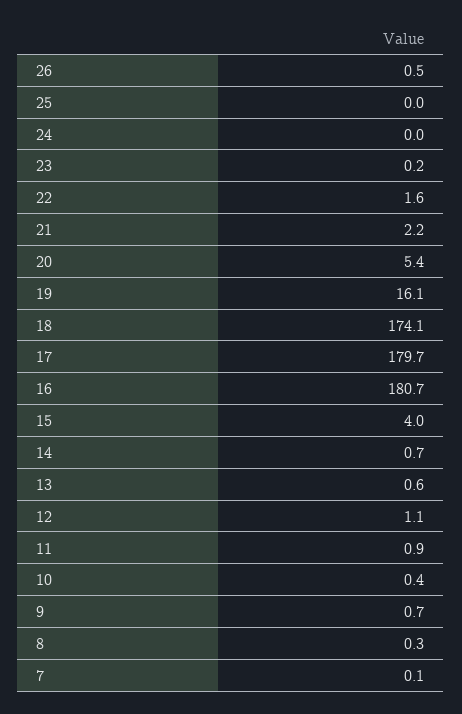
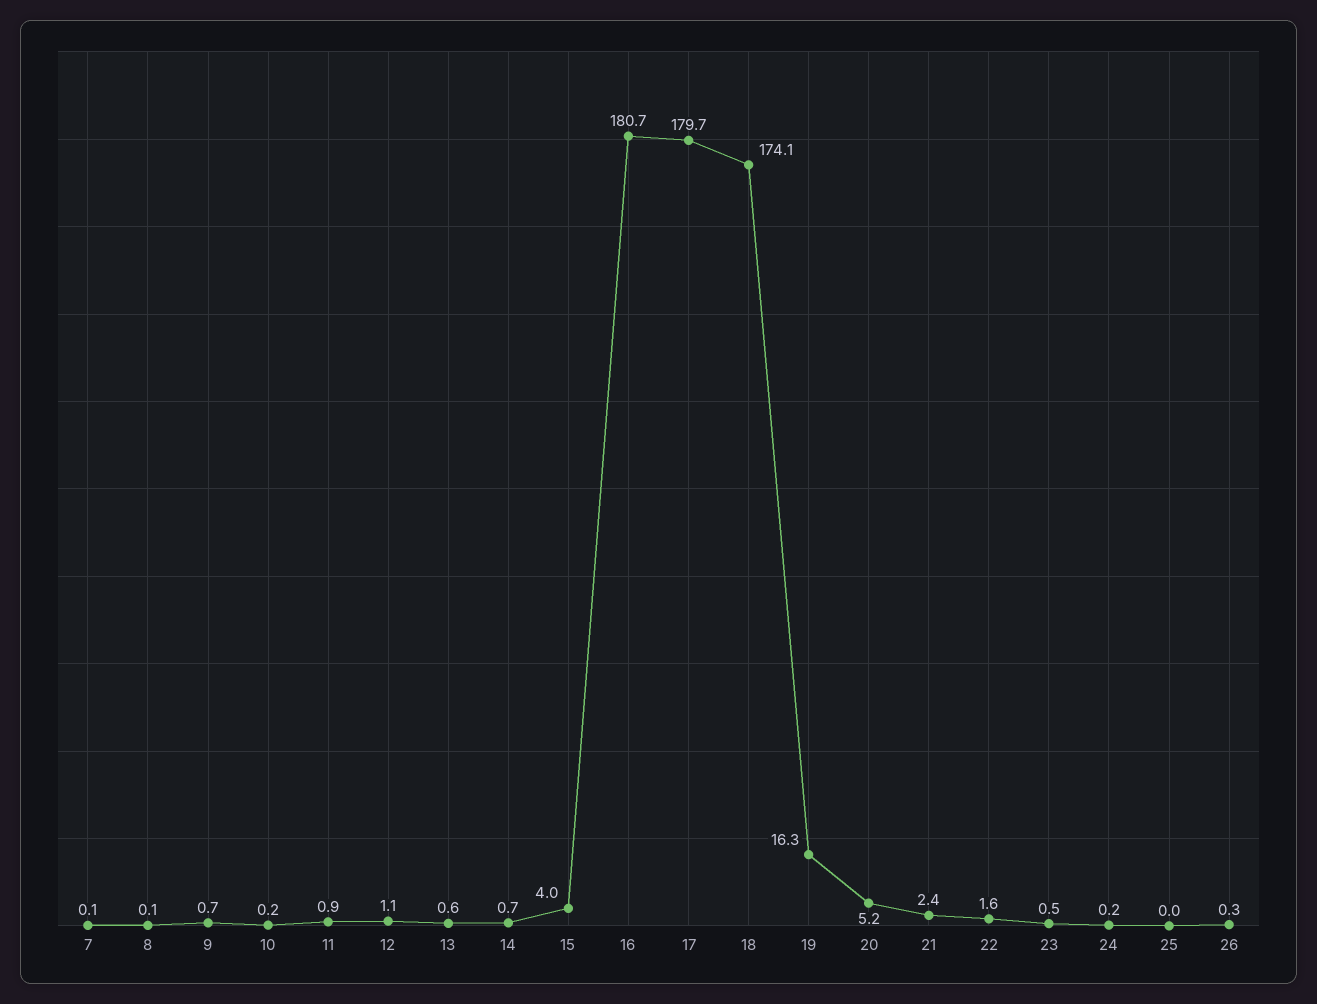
  {
-   "26": 0.5,
+   "26": 0.3,
    "25": 0,
-   "24": 0,
+   "24": 0.2,
-   "23": 0.2,
+   "23": 0.5,
    "22": 1.6,
-   "21": 2.2,
+   "21": 2.4,
-   "20": 5.4,
+   "20": 5.2,
-   "19": 16.1,
+   "19": 16.3,
    "18": 174.1,
    "17": 179.7,
    "16": 180.7,
    "15": 4,
    "14": 0.7,
    "13": 0.6,
    "12": 1.1,
    "11": 0.9,
-   "10": 0.4,
+   "10": 0.2,
    "9": 0.7,
-   "8": 0.3,
+   "8": 0.1,
    "7": 0.1
  }

